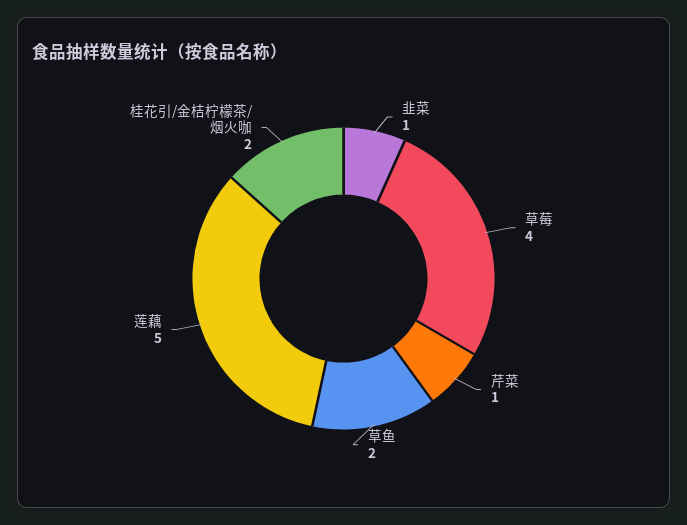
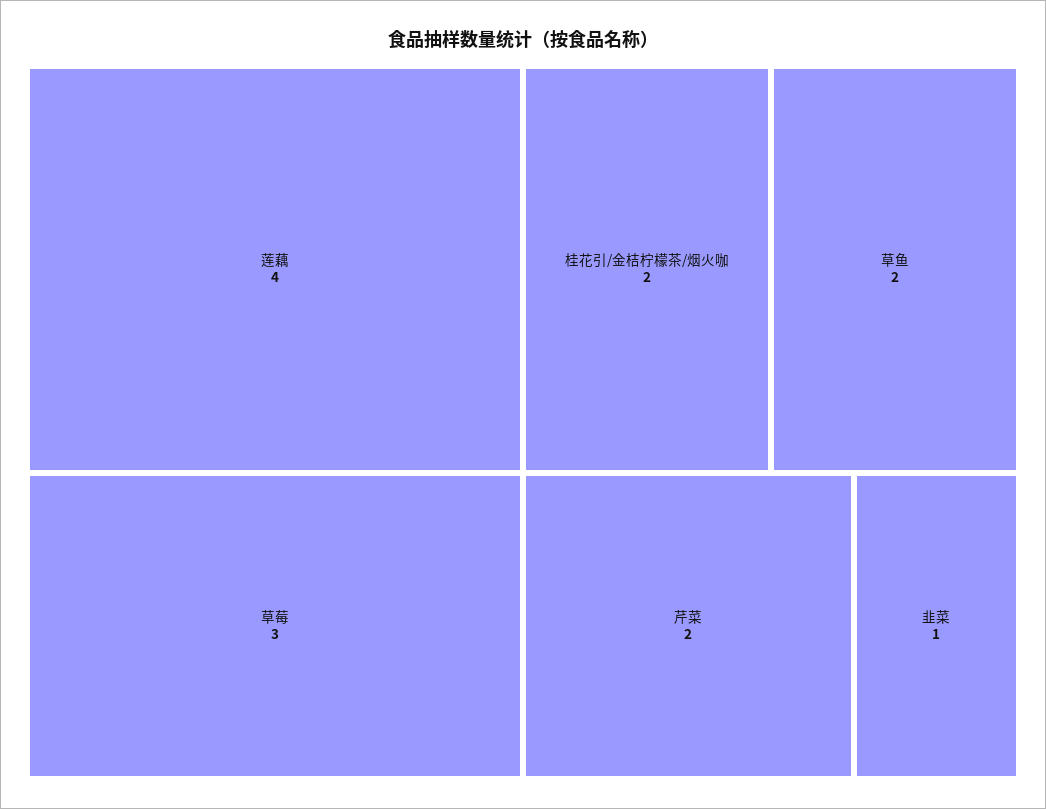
  {
    "韭菜": 1,
-   "草莓": 4,
+   "草莓": 3,
-   "芹菜": 1,
+   "芹菜": 2,
    "草鱼": 2,
-   "莲藕": 5,
+   "莲藕": 4,
    "桂花引/金桔柠檬茶/烟火咖": 2
  }

